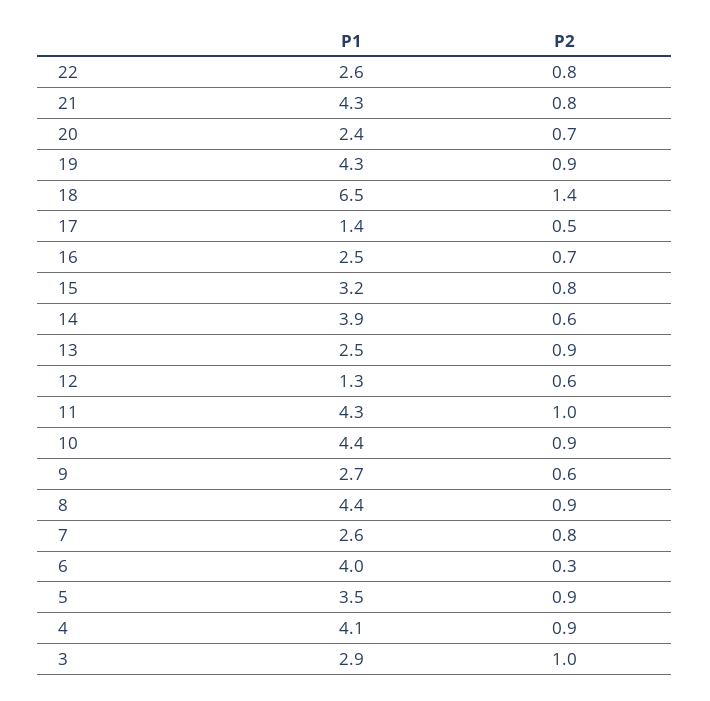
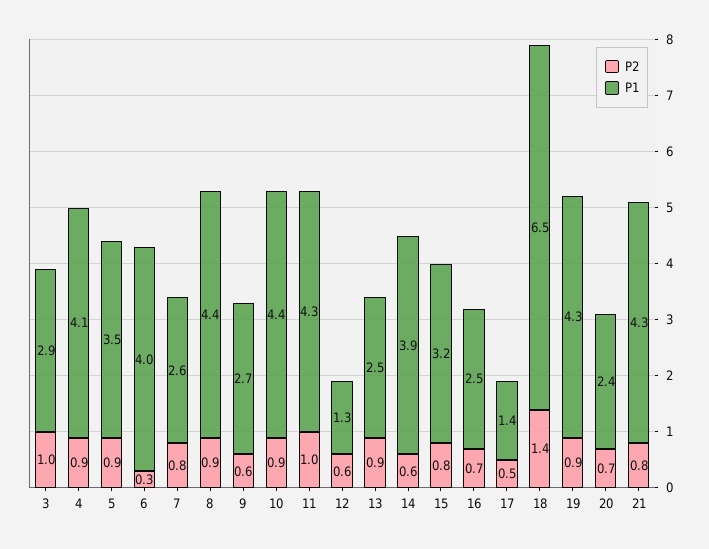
  {
    "P1": {
-     "22": 2.6,
      "21": 4.3,
      "20": 2.4,
      "19": 4.3,
      "18": 6.5,
      "17": 1.4,
      "16": 2.5,
      "15": 3.2,
      "14": 3.9,
      "13": 2.5,
      "12": 1.3,
      "11": 4.3,
      "10": 4.4,
      "9": 2.7,
      "8": 4.4,
      "7": 2.6,
      "6": 4,
      "5": 3.5,
      "4": 4.1,
      "3": 2.9
    },
    "P2": {
-     "22": 0.8,
      "21": 0.8,
      "20": 0.7,
      "19": 0.9,
      "18": 1.4,
      "17": 0.5,
      "16": 0.7,
      "15": 0.8,
      "14": 0.6,
      "13": 0.9,
      "12": 0.6,
      "11": 1,
      "10": 0.9,
      "9": 0.6,
      "8": 0.9,
      "7": 0.8,
      "6": 0.3,
      "5": 0.9,
      "4": 0.9,
      "3": 1
    }
  }

